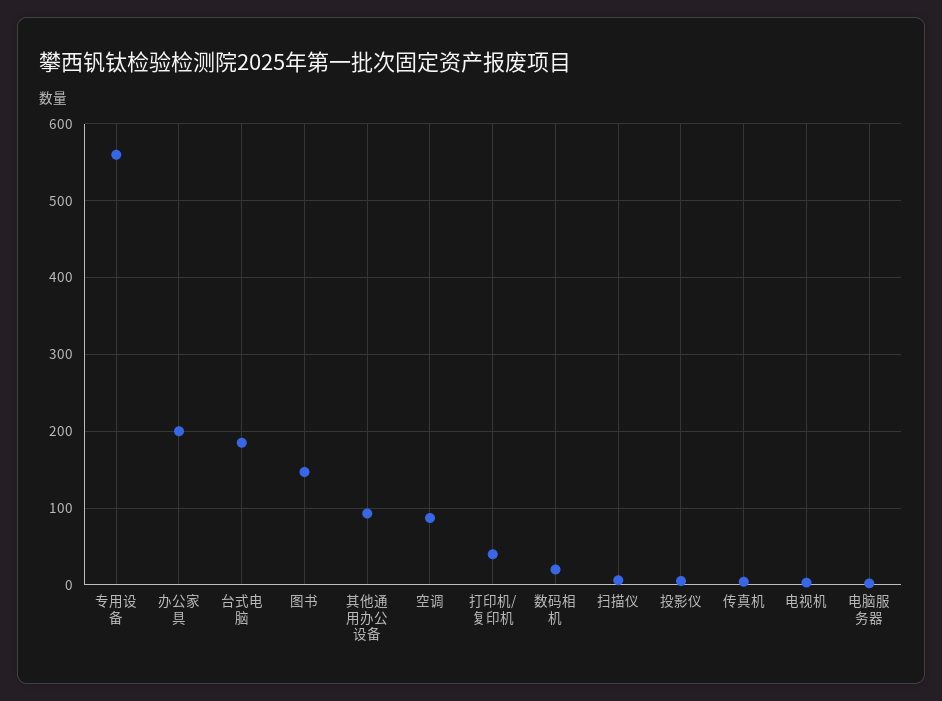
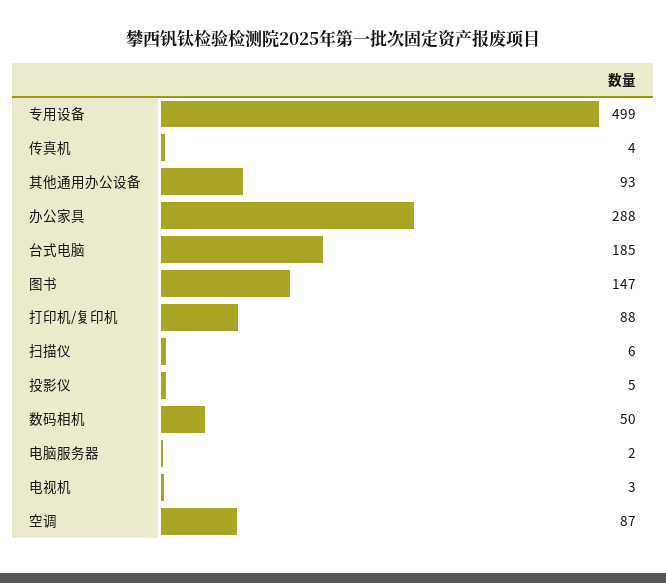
  {
-   "专用设备": 560,
+   "专用设备": 499,
-   "办公家具": 200,
+   "办公家具": 288,
    "台式电脑": 185,
    "图书": 147,
    "其他通用办公设备": 93,
    "空调": 87,
-   "打印机/复印机": 40,
+   "打印机/复印机": 88,
-   "数码相机": 20,
+   "数码相机": 50,
    "扫描仪": 6,
    "投影仪": 5,
    "传真机": 4,
    "电视机": 3,
    "电脑服务器": 2
  }

